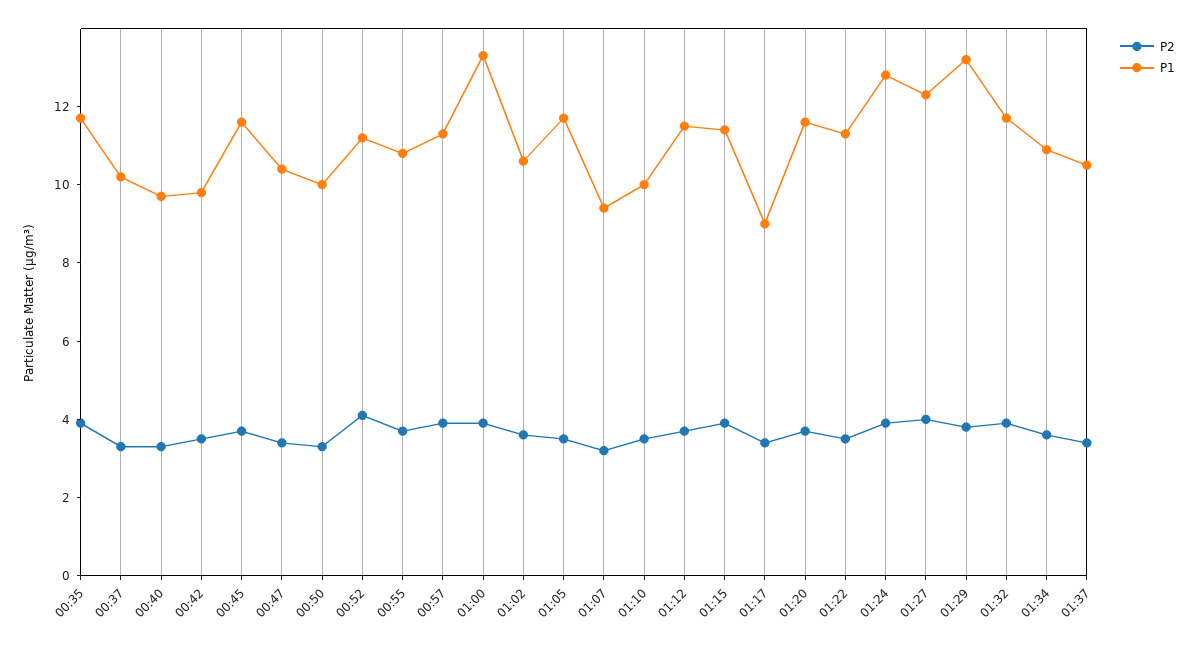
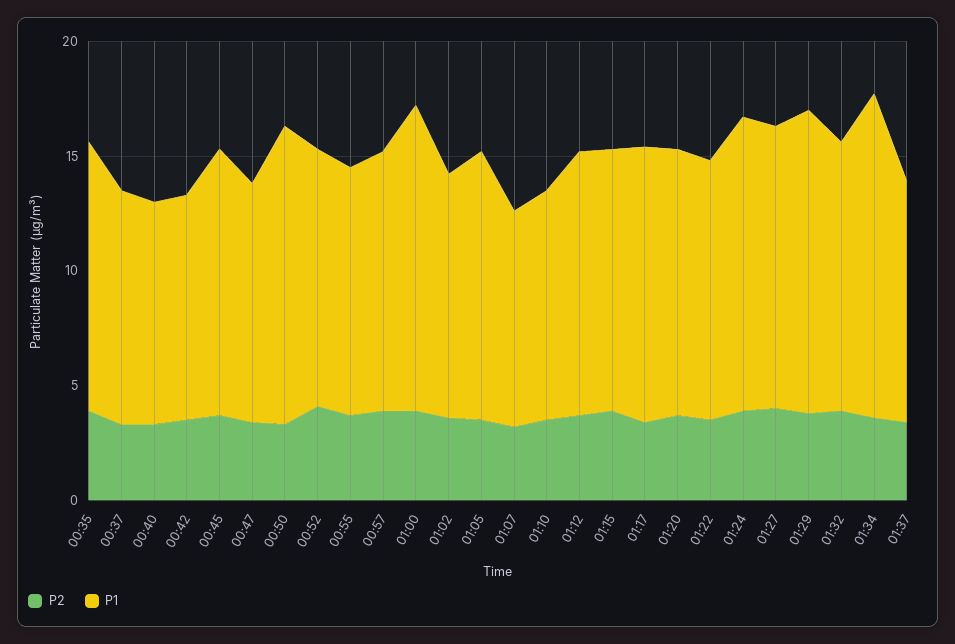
  {
    "P2": {
      "00:35": 4,
      "00:37": 3.5,
      "00:40": 3.5,
      "00:42": 3.5,
      "00:45": 3.5,
      "00:47": 3.5,
      "00:50": 3.5,
      "00:52": 4,
      "00:55": 3.5,
      "00:57": 4,
      "01:00": 4,
      "01:02": 3.5,
      "01:05": 3.5,
      "01:07": 3,
      "01:10": 3.5,
      "01:12": 3.5,
      "01:15": 4,
      "01:17": 3.5,
      "01:20": 3.5,
      "01:22": 3.5,
      "01:24": 4,
      "01:27": 4,
      "01:29": 4,
      "01:32": 4,
      "01:34": 3.5,
      "01:37": 3.5
    },
    "P1": {
      "00:35": 11.5,
      "00:37": 10,
      "00:40": 9.5,
      "00:42": 10,
      "00:45": 11.5,
      "00:47": 10.5,
-     "00:50": 10,
+     "00:50": 13,
      "00:52": 11,
      "00:55": 11,
      "00:57": 11.5,
      "01:00": 13.5,
      "01:02": 10.5,
      "01:05": 11.5,
      "01:07": 9.5,
      "01:10": 10,
      "01:12": 11.5,
      "01:15": 11.5,
-     "01:17": 9,
+     "01:17": 12,
      "01:20": 11.5,
      "01:22": 11.5,
      "01:24": 13,
      "01:27": 12.5,
      "01:29": 13,
      "01:32": 11.5,
-     "01:34": 11,
+     "01:34": 14,
      "01:37": 10.5
    }
  }

